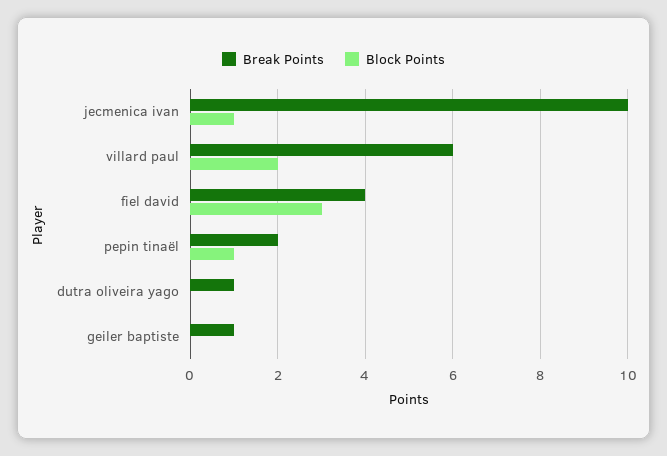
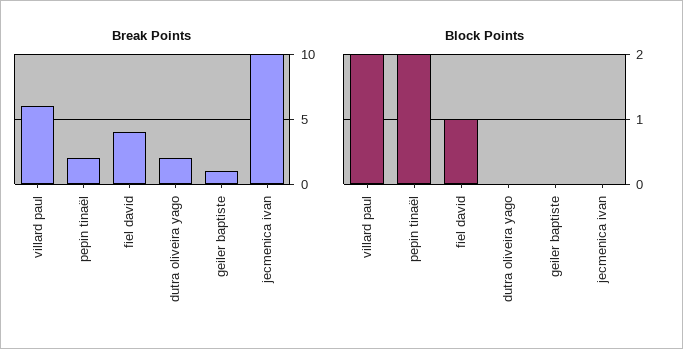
  {
    "Break Points": {
      "jecmenica ivan": 10,
      "villard paul": 6,
      "fiel david": 4,
      "pepin tinaël": 2,
-     "dutra oliveira yago": 1,
+     "dutra oliveira yago": 2,
      "geiler baptiste": 1
    },
    "Block Points": {
-     "jecmenica ivan": 1,
+     "jecmenica ivan": 0,
      "villard paul": 2,
-     "fiel david": 3,
+     "fiel david": 1,
-     "pepin tinaël": 1,
+     "pepin tinaël": 2,
      "dutra oliveira yago": 0,
      "geiler baptiste": 0
    }
  }

